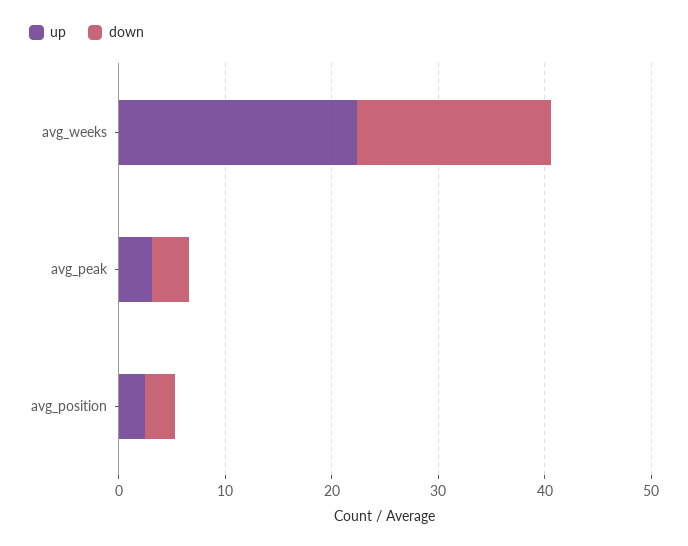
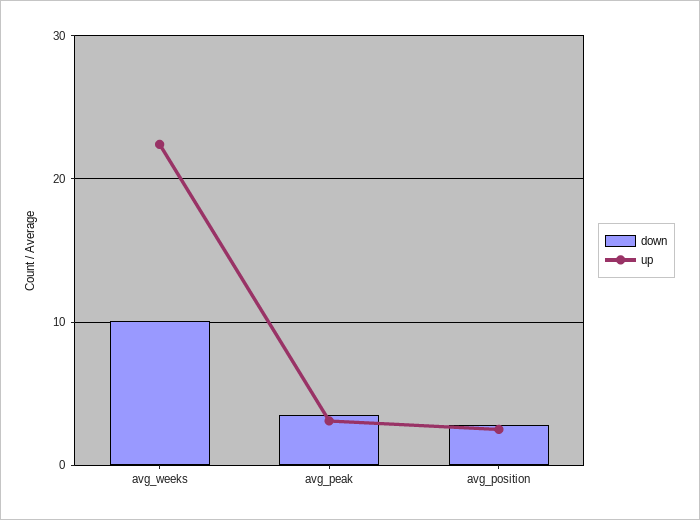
  {
    "up": {
      "avg_weeks": 22,
      "avg_peak": 3,
      "avg_position": 3
    },
    "down": {
-     "avg_weeks": 18,
+     "avg_weeks": 10,
      "avg_peak": 4,
      "avg_position": 3
    }
  }

